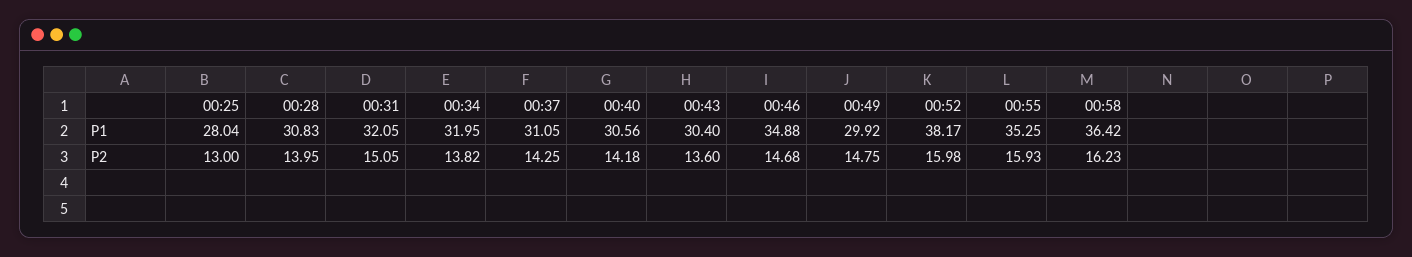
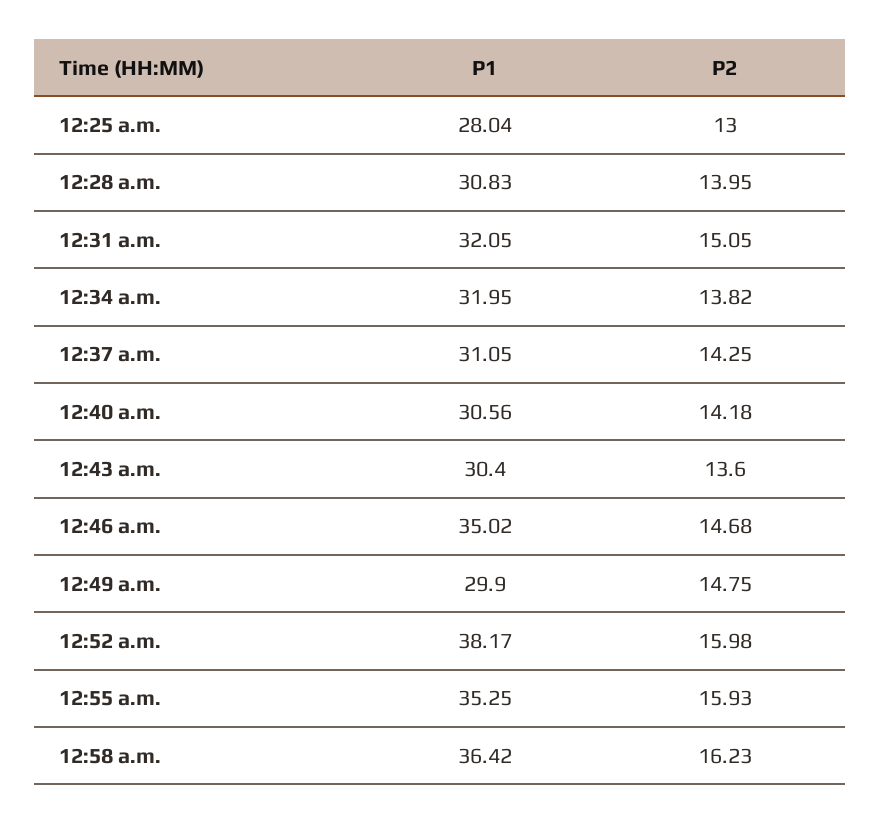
  {
    "00:25": {
      "P1": 28.04,
      "P2": 13
    },
    "00:28": {
      "P1": 30.83,
      "P2": 13.95
    },
    "00:31": {
      "P1": 32.05,
      "P2": 15.05
    },
    "00:34": {
      "P1": 31.95,
      "P2": 13.82
    },
    "00:37": {
      "P1": 31.05,
      "P2": 14.25
    },
    "00:40": {
      "P1": 30.56,
      "P2": 14.18
    },
    "00:43": {
      "P1": 30.4,
      "P2": 13.6
    },
    "00:46": {
-     "P1": 34.88,
+     "P1": 35.02,
      "P2": 14.68
    },
    "00:49": {
-     "P1": 29.92,
+     "P1": 29.9,
      "P2": 14.75
    },
    "00:52": {
      "P1": 38.17,
      "P2": 15.98
    },
    "00:55": {
      "P1": 35.25,
      "P2": 15.93
    },
    "00:58": {
      "P1": 36.42,
      "P2": 16.23
    }
  }

